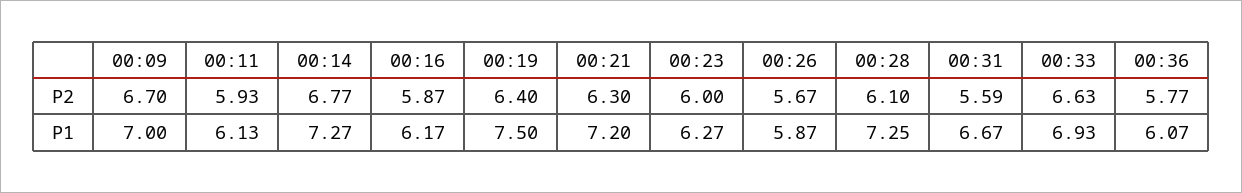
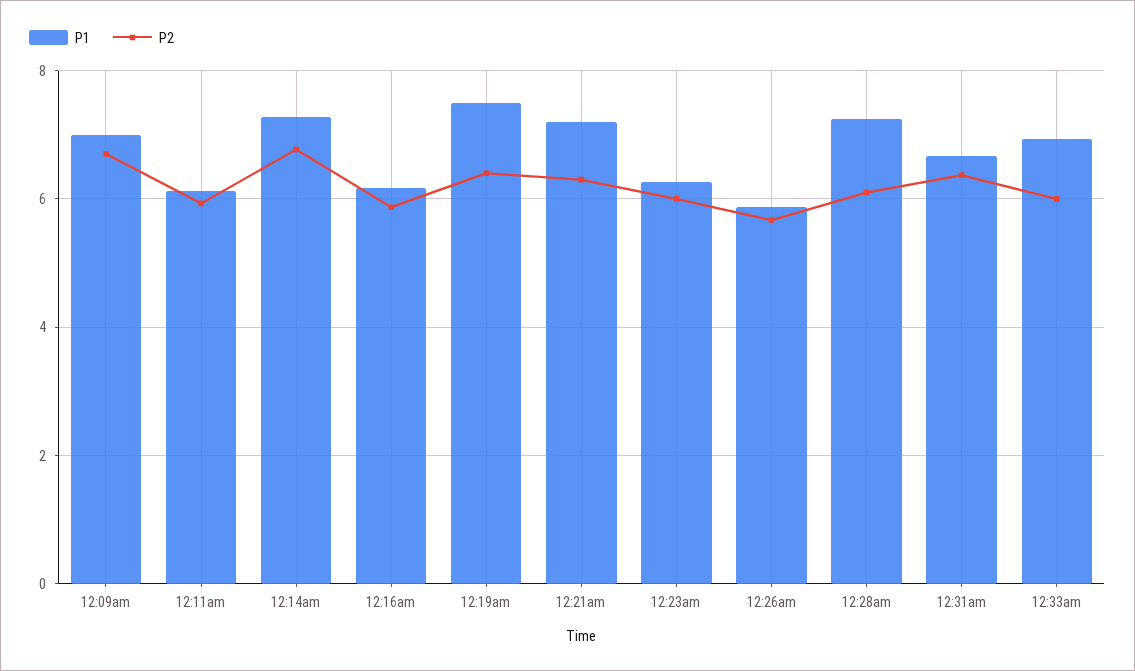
  {
    "P2": {
      "00:09": 6.7,
      "00:11": 5.93,
      "00:14": 6.77,
      "00:16": 5.87,
      "00:19": 6.4,
      "00:21": 6.3,
      "00:23": 6,
      "00:26": 5.67,
      "00:28": 6.1,
-     "00:31": 5.59,
+     "00:31": 6.4,
-     "00:33": 6.63,
+     "00:33": 6
-     "00:36": 5.77
    },
    "P1": {
      "00:09": 7,
      "00:11": 6.13,
      "00:14": 7.27,
      "00:16": 6.17,
      "00:19": 7.5,
      "00:21": 7.2,
      "00:23": 6.27,
      "00:26": 5.87,
      "00:28": 7.25,
      "00:31": 6.67,
-     "00:33": 6.93,
+     "00:33": 6.93
-     "00:36": 6.07
    }
  }

